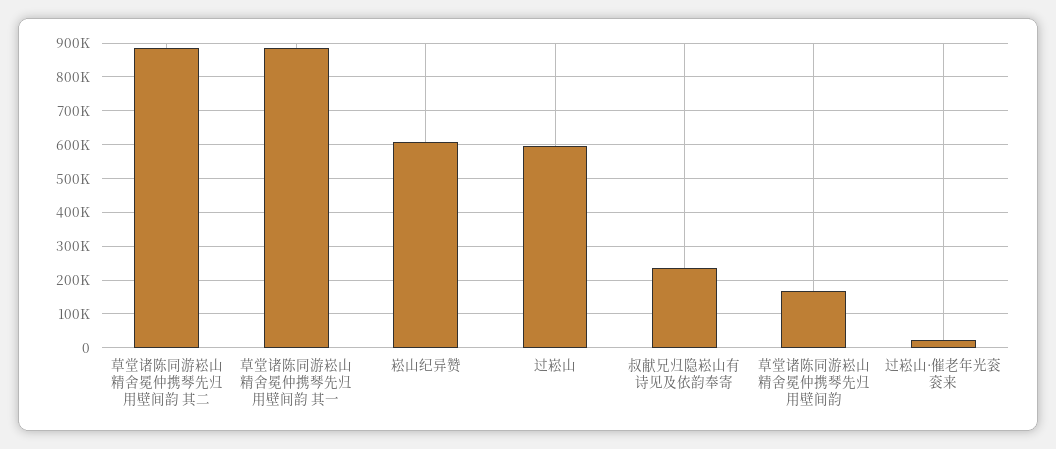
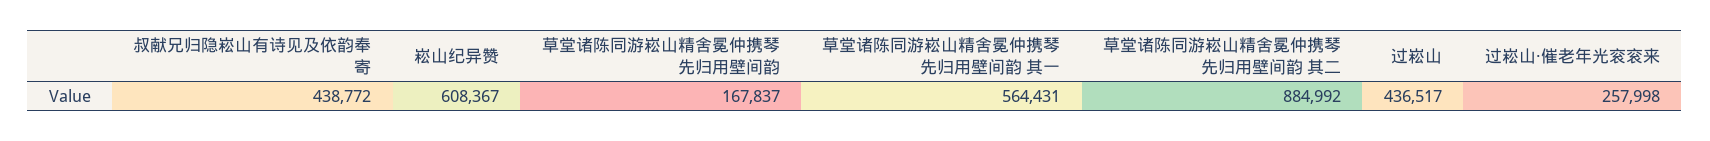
  {
    "草堂诸陈同游崧山精舍冕仲携琴先归用壁间韵 其二": 884992,
-   "草堂诸陈同游崧山精舍冕仲携琴先归用壁间韵 其一": 880000,
+   "草堂诸陈同游崧山精舍冕仲携琴先归用壁间韵 其一": 564431,
    "崧山纪异赞": 608367,
-   "过崧山": 600000,
+   "过崧山": 436517,
-   "叔献兄归隐崧山有诗见及依韵奉寄": 240000,
+   "叔献兄归隐崧山有诗见及依韵奉寄": 438772,
    "草堂诸陈同游崧山精舍冕仲携琴先归用壁间韵": 167837,
-   "过崧山·催老年光衮衮来": 20000
+   "过崧山·催老年光衮衮来": 257998
  }

